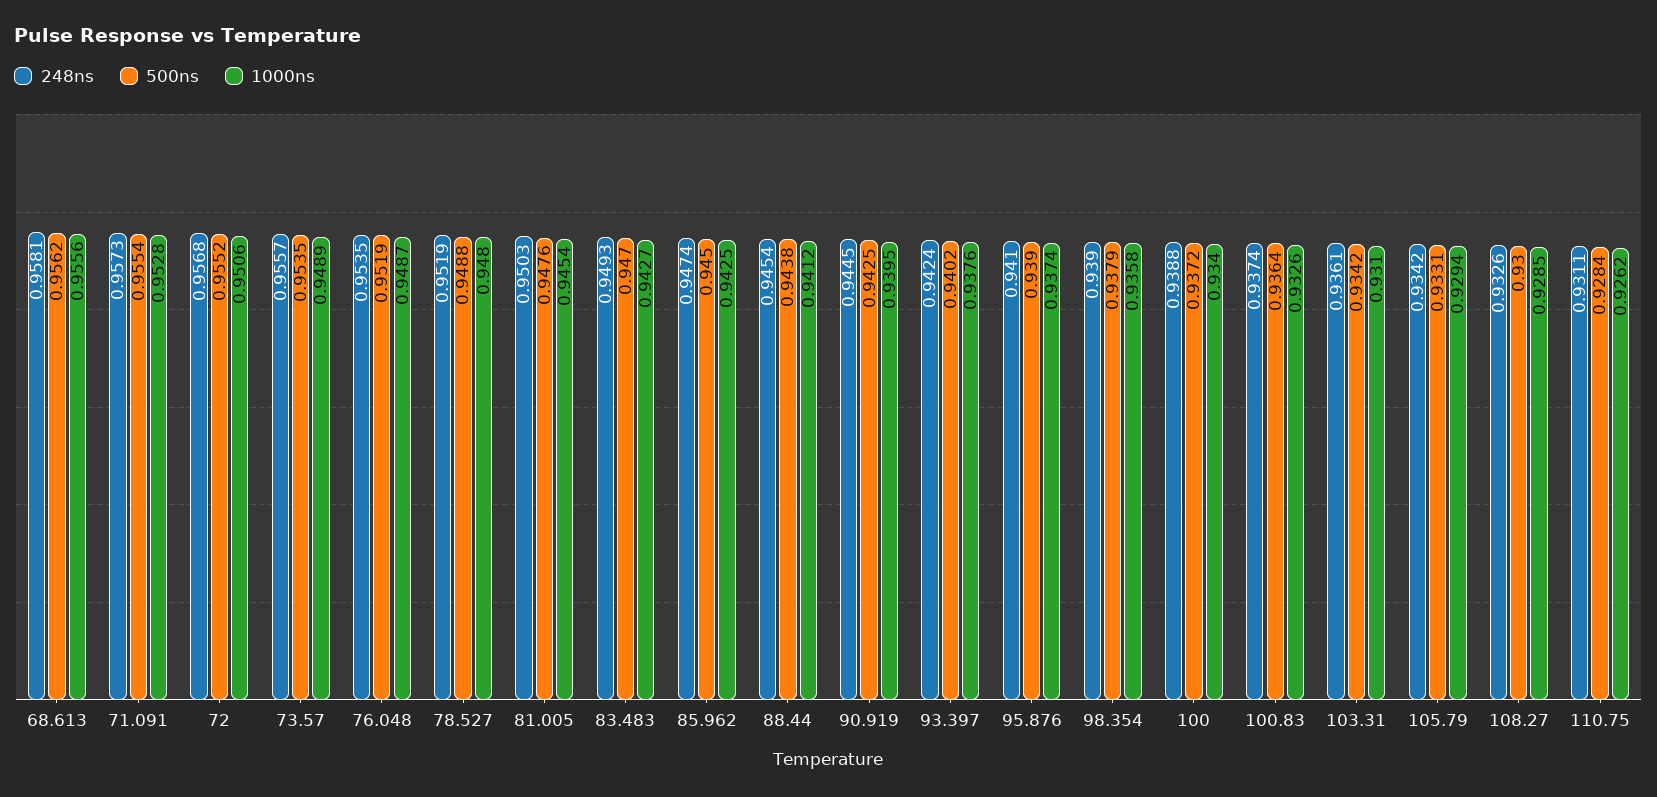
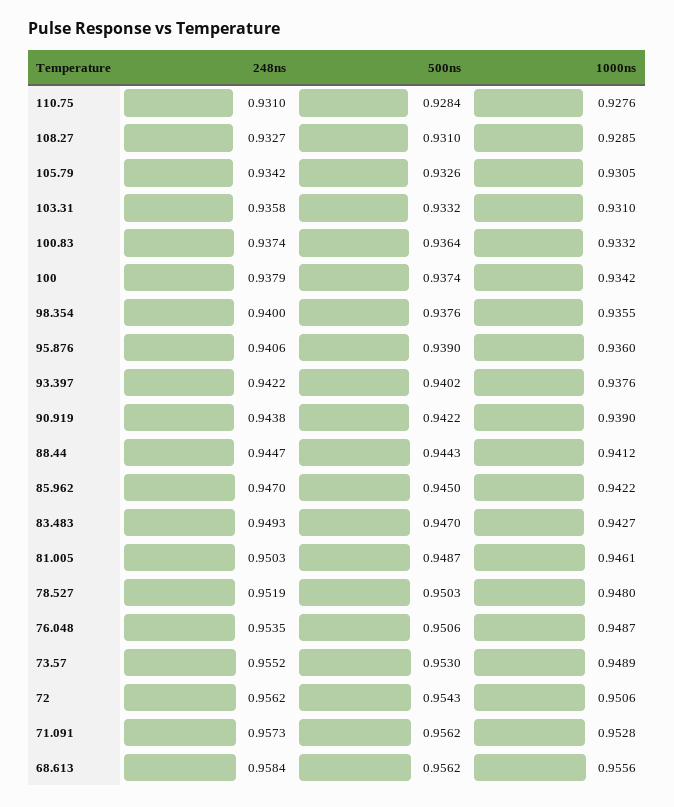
  {
    "248ns": {
-     "68.613": 0.9581,
+     "68.613": 0.9584,
      "71.091": 0.9573,
-     "72": 0.9568,
+     "72": 0.9562,
-     "73.57": 0.9557,
+     "73.57": 0.9552,
      "76.048": 0.9535,
      "78.527": 0.9519,
      "81.005": 0.9503,
      "83.483": 0.9493,
-     "85.962": 0.9474,
+     "85.962": 0.947,
-     "88.44": 0.9454,
+     "88.44": 0.9447,
-     "90.919": 0.9445,
+     "90.919": 0.9438,
-     "93.397": 0.9424,
+     "93.397": 0.9422,
-     "95.876": 0.941,
+     "95.876": 0.9406,
-     "98.354": 0.939,
+     "98.354": 0.94,
-     "100": 0.9388,
+     "100": 0.9379,
      "100.83": 0.9374,
-     "103.31": 0.9361,
+     "103.31": 0.9358,
      "105.79": 0.9342,
-     "108.27": 0.9326,
+     "108.27": 0.9327,
-     "110.75": 0.9311
+     "110.75": 0.931
    },
    "500ns": {
      "68.613": 0.9562,
-     "71.091": 0.9554,
+     "71.091": 0.9562,
-     "72": 0.9552,
+     "72": 0.9543,
-     "73.57": 0.9535,
+     "73.57": 0.953,
-     "76.048": 0.9519,
+     "76.048": 0.9506,
-     "78.527": 0.9488,
+     "78.527": 0.9503,
-     "81.005": 0.9476,
+     "81.005": 0.9487,
      "83.483": 0.947,
      "85.962": 0.945,
-     "88.44": 0.9438,
+     "88.44": 0.9443,
-     "90.919": 0.9425,
+     "90.919": 0.9422,
      "93.397": 0.9402,
      "95.876": 0.939,
-     "98.354": 0.9379,
+     "98.354": 0.9376,
-     "100": 0.9372,
+     "100": 0.9374,
      "100.83": 0.9364,
-     "103.31": 0.9342,
+     "103.31": 0.9332,
-     "105.79": 0.9331,
+     "105.79": 0.9326,
-     "108.27": 0.93,
+     "108.27": 0.931,
      "110.75": 0.9284
    },
    "1000ns": {
      "68.613": 0.9556,
      "71.091": 0.9528,
      "72": 0.9506,
      "73.57": 0.9489,
      "76.048": 0.9487,
      "78.527": 0.948,
-     "81.005": 0.9454,
+     "81.005": 0.9461,
      "83.483": 0.9427,
-     "85.962": 0.9425,
+     "85.962": 0.9422,
      "88.44": 0.9412,
-     "90.919": 0.9395,
+     "90.919": 0.939,
      "93.397": 0.9376,
-     "95.876": 0.9374,
+     "95.876": 0.936,
-     "98.354": 0.9358,
+     "98.354": 0.9355,
-     "100": 0.934,
+     "100": 0.9342,
-     "100.83": 0.9326,
+     "100.83": 0.9332,
      "103.31": 0.931,
-     "105.79": 0.9294,
+     "105.79": 0.9305,
      "108.27": 0.9285,
-     "110.75": 0.9262
+     "110.75": 0.9276
    }
  }

